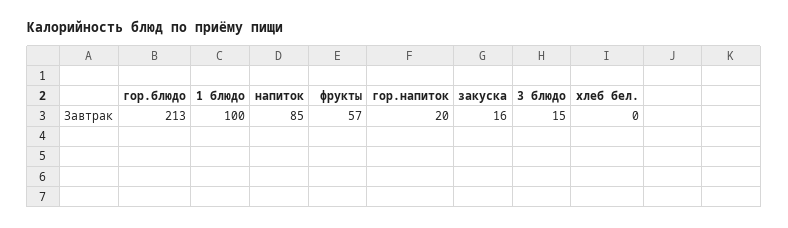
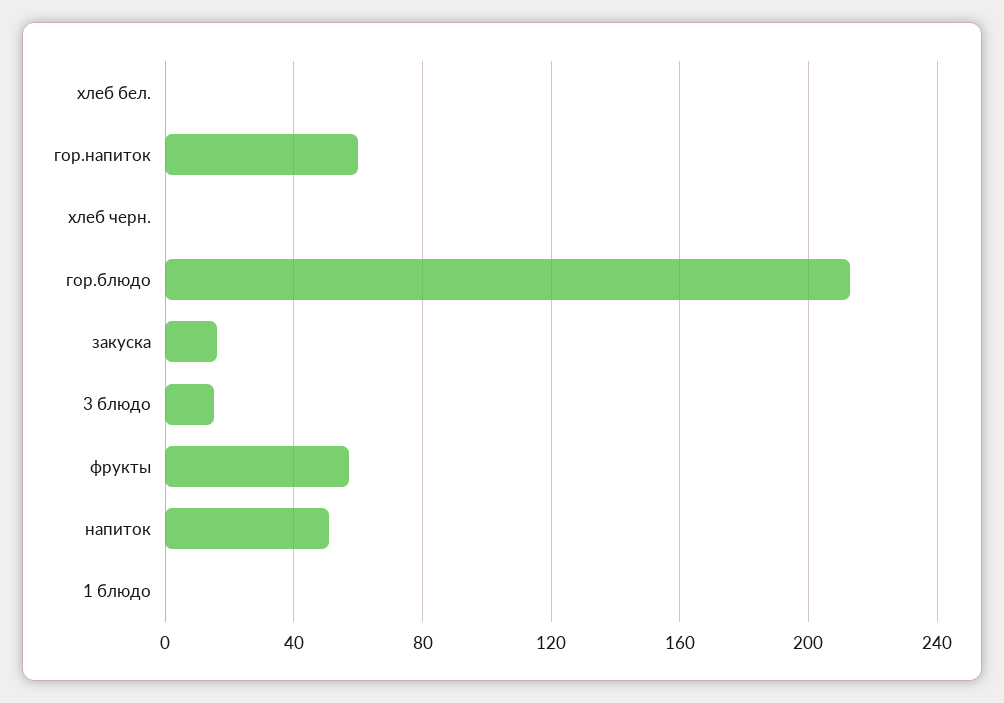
  {
    "гор.блюдо": 213,
-   "1 блюдо": 100,
+   "1 блюдо": 0,
-   "напиток": 85,
+   "напиток": 50,
    "фрукты": 57,
-   "гор.напиток": 20,
+   "гор.напиток": 60,
    "закуска": 16,
    "3 блюдо": 15,
-   "хлеб бел.": 0
+   "хлеб бел.": 0,
+   "хлеб черн.": 0
  }

